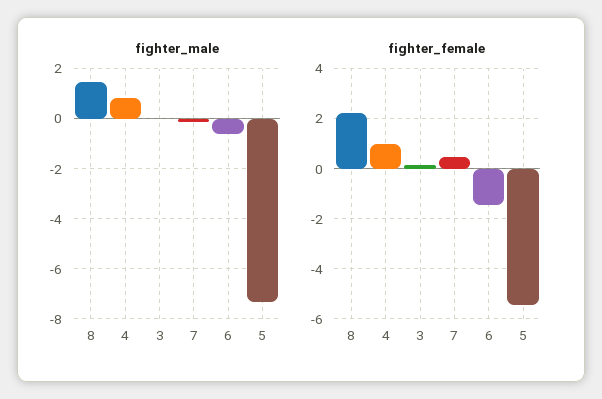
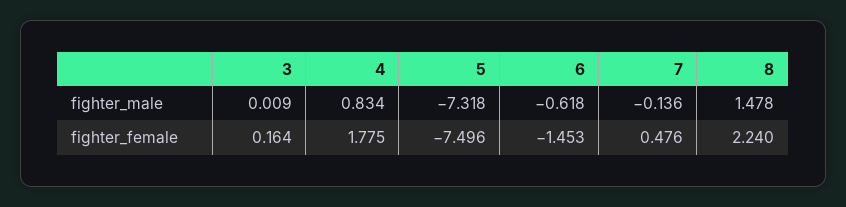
  {
    "fighter_male": {
      "8": 1.478,
      "4": 0.834,
      "3": 0.009,
      "7": -0.136,
      "6": -0.618,
      "5": -7.318
    },
    "fighter_female": {
      "8": 2.24,
-     "4": 1,
+     "4": 1.775,
      "3": 0.164,
      "7": 0.476,
      "6": -1.453,
-     "5": -5.5
+     "5": -7.496
    }
  }

